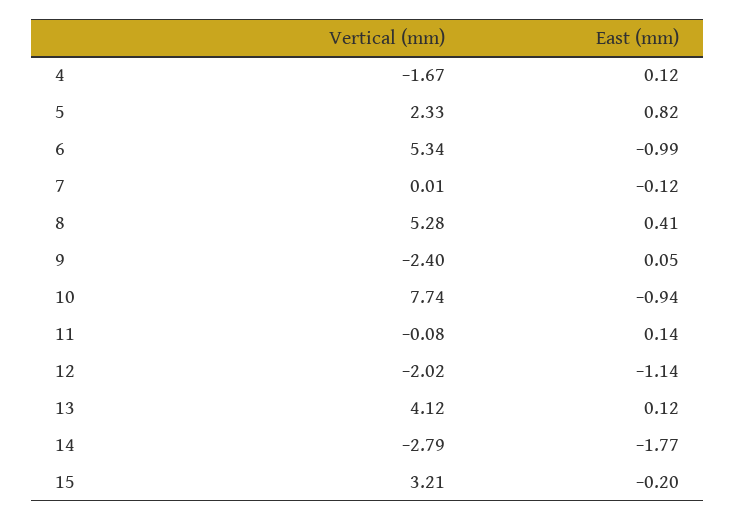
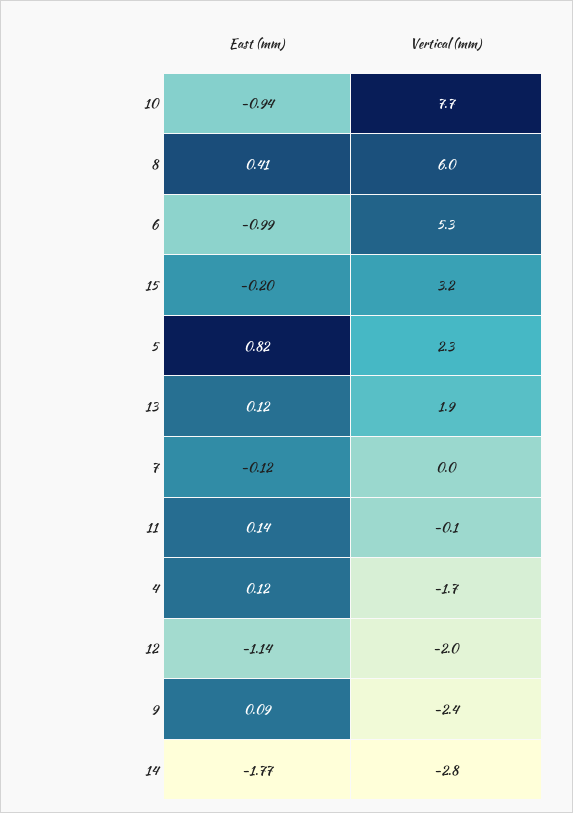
  {
    "Vertical (mm)": {
      "4": -1.67,
      "5": 2.33,
      "6": 5.34,
      "7": 0.01,
-     "8": 5.28,
+     "8": 6,
      "9": -2.4,
      "10": 7.74,
      "11": -0.08,
      "12": -2.02,
-     "13": 4.12,
+     "13": 1.9,
      "14": -2.79,
      "15": 3.21
    },
    "East (mm)": {
      "4": 0.12,
      "5": 0.82,
      "6": -0.99,
      "7": -0.12,
      "8": 0.41,
-     "9": 0.05,
+     "9": 0.09,
      "10": -0.94,
      "11": 0.14,
      "12": -1.14,
      "13": 0.12,
      "14": -1.77,
      "15": -0.2
    }
  }

